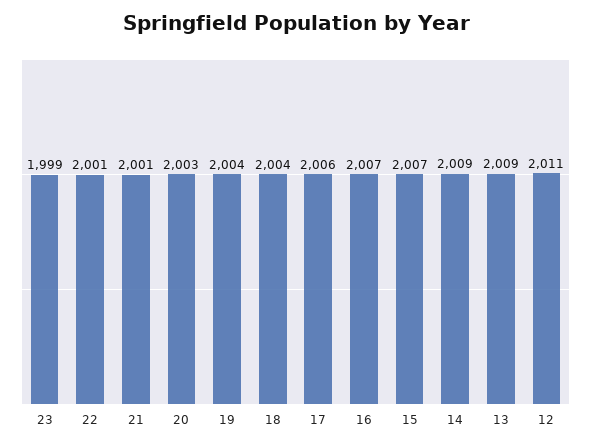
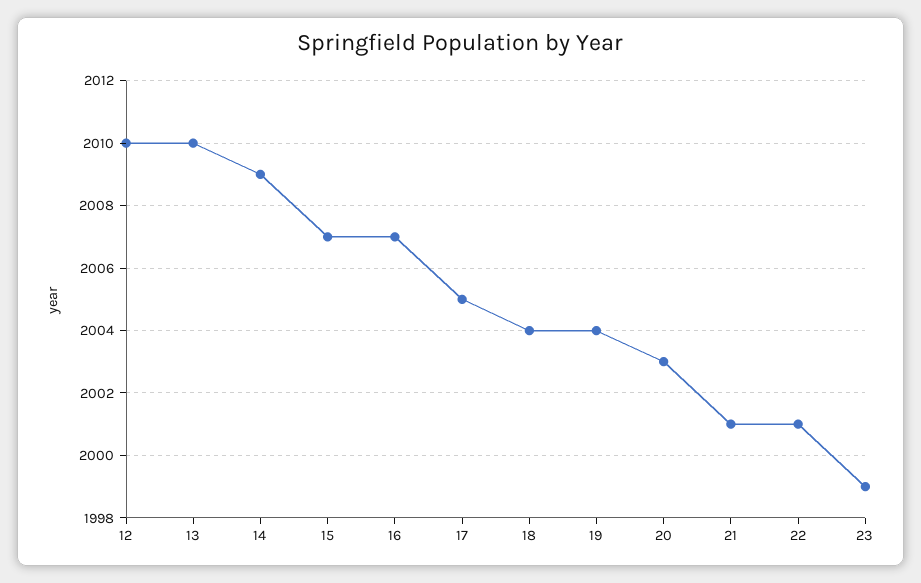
  {
    "23": 1999,
    "22": 2001,
    "21": 2001,
    "20": 2003,
    "19": 2004,
    "18": 2004,
-   "17": 2006,
+   "17": 2005,
    "16": 2007,
    "15": 2007,
    "14": 2009,
-   "13": 2009,
+   "13": 2010,
-   "12": 2011
+   "12": 2010
  }

